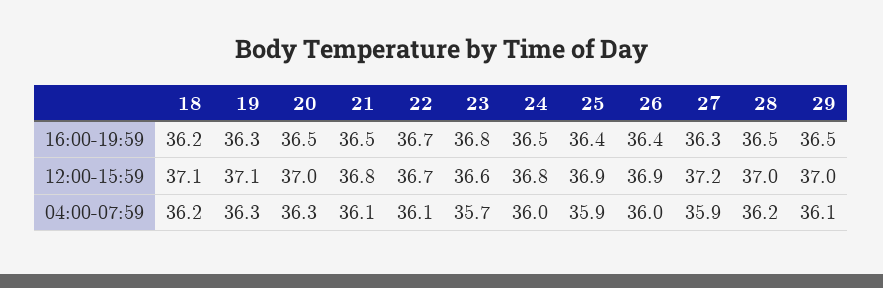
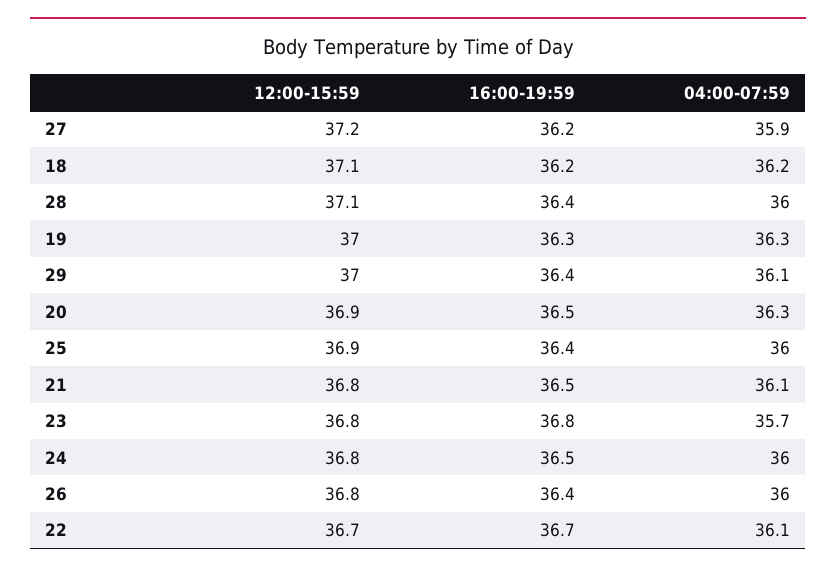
  {
    "18": {
      "16:00-19:59": 36.2,
      "12:00-15:59": 37.1,
      "04:00-07:59": 36.2
    },
    "19": {
      "16:00-19:59": 36.3,
-     "12:00-15:59": 37.1,
+     "12:00-15:59": 37,
      "04:00-07:59": 36.3
    },
    "20": {
      "16:00-19:59": 36.5,
-     "12:00-15:59": 37,
+     "12:00-15:59": 36.9,
      "04:00-07:59": 36.3
    },
    "21": {
      "16:00-19:59": 36.5,
      "12:00-15:59": 36.8,
      "04:00-07:59": 36.1
    },
    "22": {
      "16:00-19:59": 36.7,
      "12:00-15:59": 36.7,
      "04:00-07:59": 36.1
    },
    "23": {
      "16:00-19:59": 36.8,
-     "12:00-15:59": 36.6,
+     "12:00-15:59": 36.8,
      "04:00-07:59": 35.7
    },
    "24": {
      "16:00-19:59": 36.5,
      "12:00-15:59": 36.8,
      "04:00-07:59": 36
    },
    "25": {
      "16:00-19:59": 36.4,
      "12:00-15:59": 36.9,
-     "04:00-07:59": 35.9
+     "04:00-07:59": 36
    },
    "26": {
      "16:00-19:59": 36.4,
-     "12:00-15:59": 36.9,
+     "12:00-15:59": 36.8,
      "04:00-07:59": 36
    },
    "27": {
-     "16:00-19:59": 36.3,
+     "16:00-19:59": 36.2,
      "12:00-15:59": 37.2,
      "04:00-07:59": 35.9
    },
    "28": {
-     "16:00-19:59": 36.5,
+     "16:00-19:59": 36.4,
-     "12:00-15:59": 37,
+     "12:00-15:59": 37.1,
-     "04:00-07:59": 36.2
+     "04:00-07:59": 36
    },
    "29": {
-     "16:00-19:59": 36.5,
+     "16:00-19:59": 36.4,
      "12:00-15:59": 37,
      "04:00-07:59": 36.1
    }
  }

